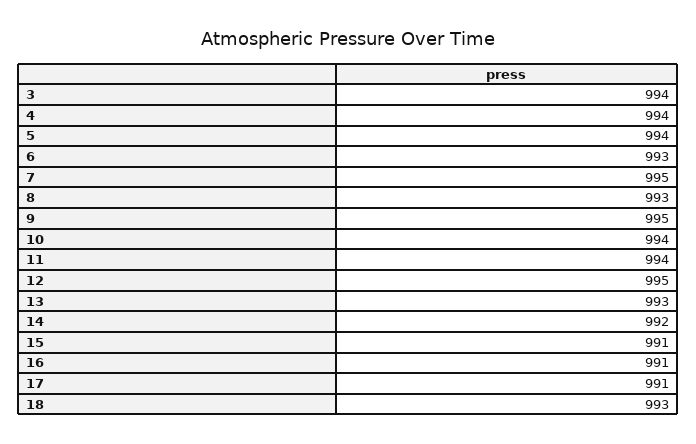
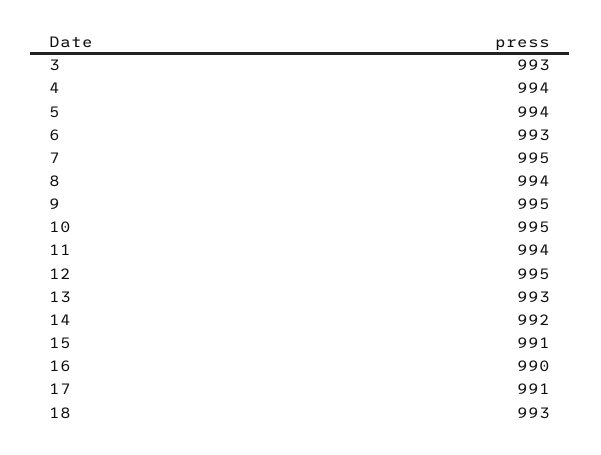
  {
-   "3": 994,
+   "3": 993,
    "4": 994,
    "5": 994,
    "6": 993,
    "7": 995,
-   "8": 993,
+   "8": 994,
    "9": 995,
-   "10": 994,
+   "10": 995,
    "11": 994,
    "12": 995,
    "13": 993,
    "14": 992,
    "15": 991,
-   "16": 991,
+   "16": 990,
    "17": 991,
    "18": 993
  }

